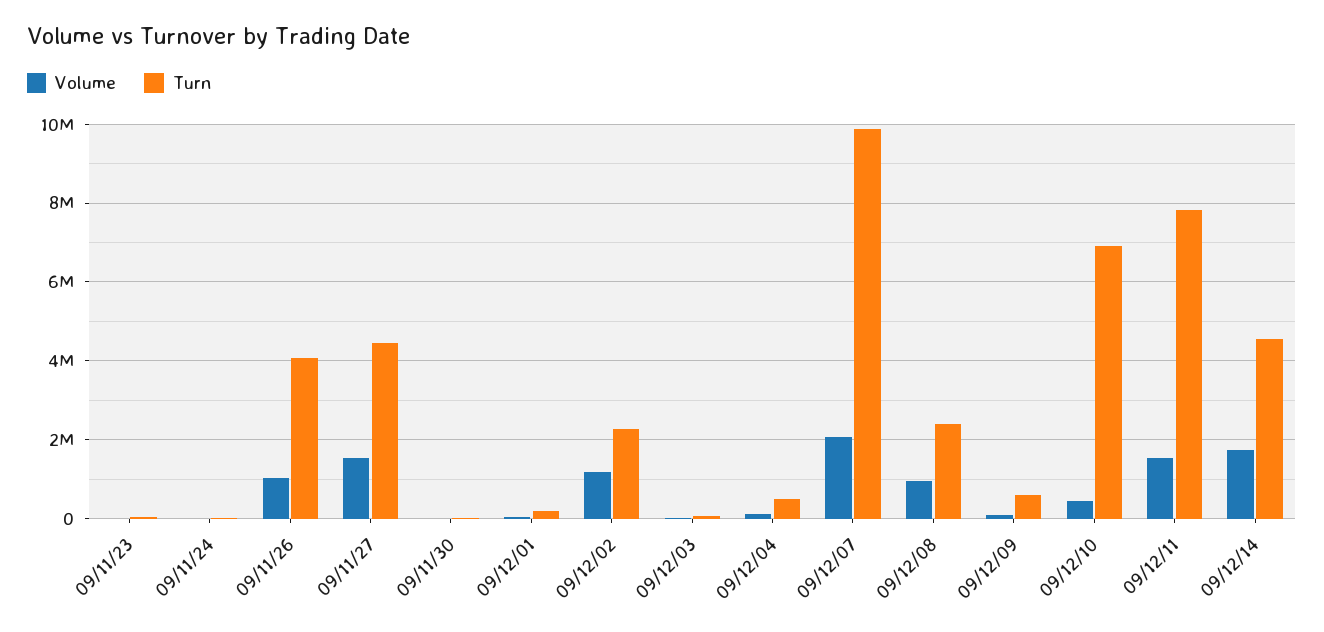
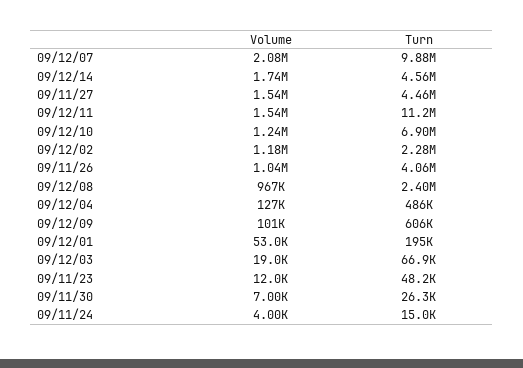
  {
    "Volume": {
      "09/11/23": 12000,
      "09/11/24": 4000,
      "09/11/26": 1040000,
      "09/11/27": 1540000,
      "09/11/30": 7000,
      "09/12/01": 53000,
      "09/12/02": 1180000,
      "09/12/03": 19000,
      "09/12/04": 127000,
      "09/12/07": 2080000,
      "09/12/08": 967000,
      "09/12/09": 101000,
-     "09/12/10": 400000,
+     "09/12/10": 1240000,
      "09/12/11": 1540000,
      "09/12/14": 1740000
    },
    "Turn": {
      "09/11/23": 48200,
      "09/11/24": 15000,
      "09/11/26": 4060000,
      "09/11/27": 4460000,
      "09/11/30": 26300,
      "09/12/01": 195000,
      "09/12/02": 2280000,
      "09/12/03": 66900,
      "09/12/04": 486000,
      "09/12/07": 9880000,
      "09/12/08": 2400000,
      "09/12/09": 606000,
      "09/12/10": 6900000,
-     "09/12/11": 7800000,
+     "09/12/11": 11200000,
      "09/12/14": 4560000
    }
  }

